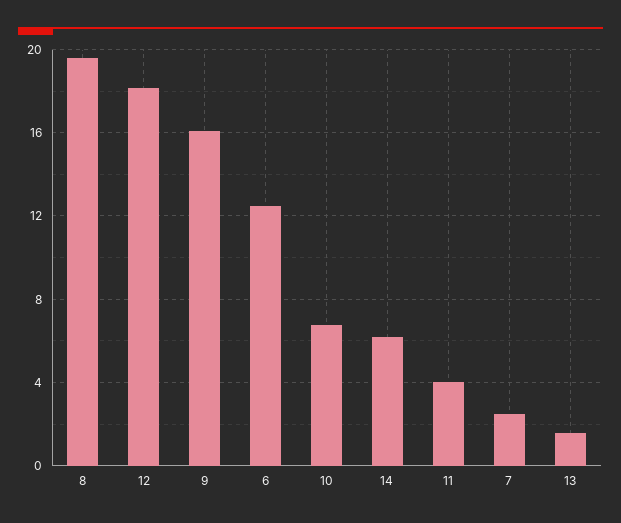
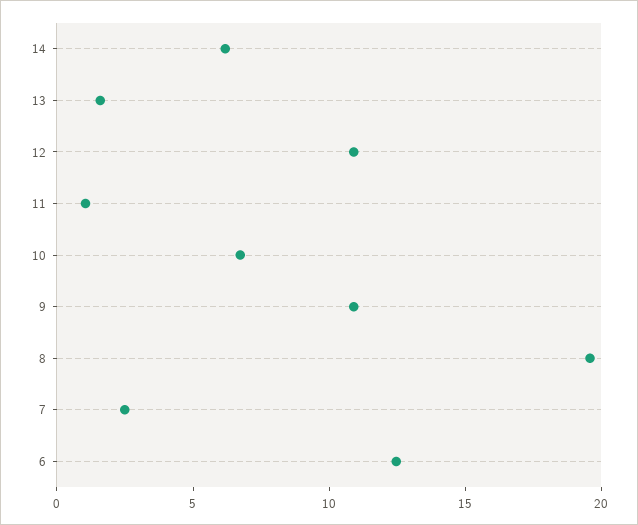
  {
    "8": 19.5,
-   "12": 18,
+   "12": 11,
-   "9": 16,
+   "9": 11,
    "6": 12.5,
    "10": 6.5,
    "14": 6,
-   "11": 4,
+   "11": 1,
    "7": 2.5,
    "13": 1.5
  }

